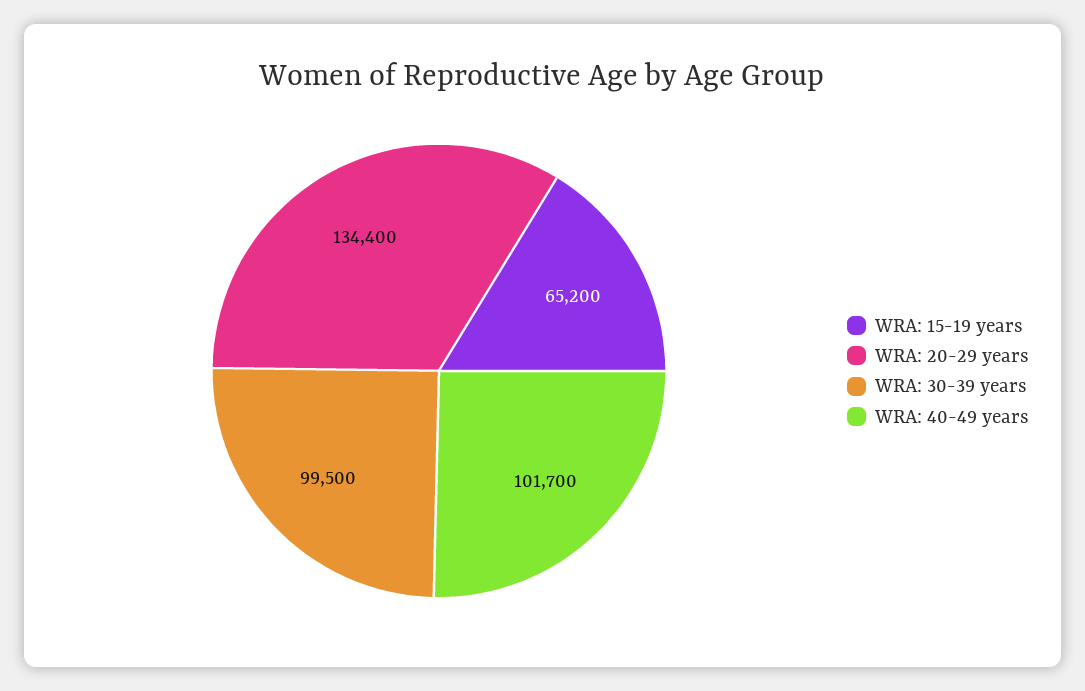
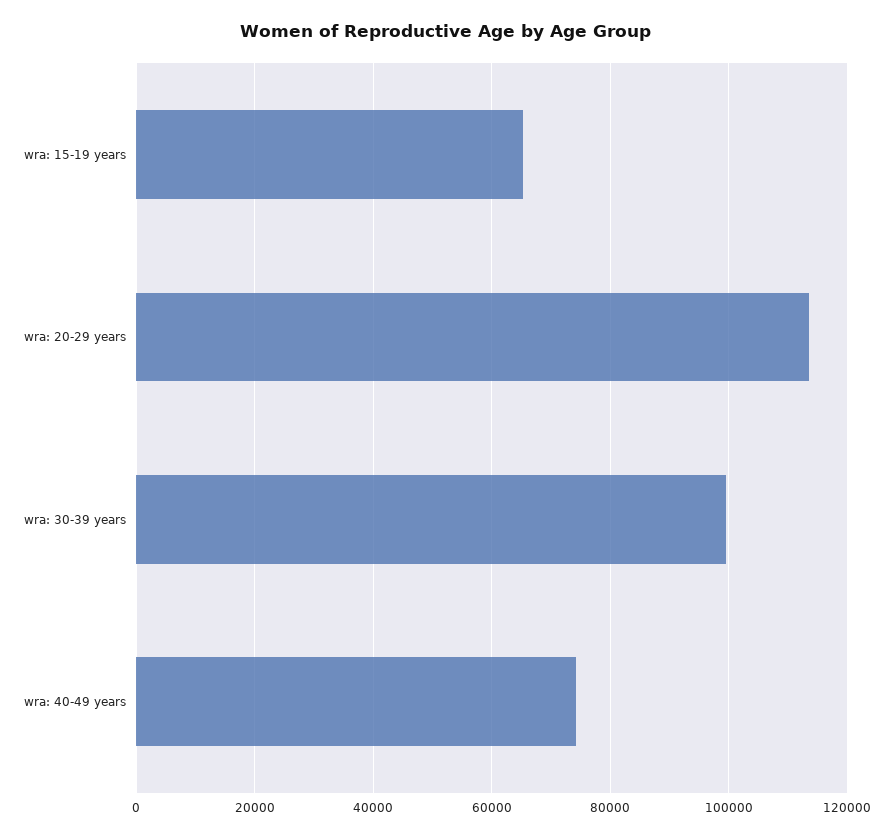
  {
    "WRA: 15-19 years": 65200,
-   "WRA: 20-29 years": 134400,
+   "WRA: 20-29 years": 114000,
    "WRA: 30-39 years": 99500,
-   "WRA: 40-49 years": 101700
+   "WRA: 40-49 years": 74000
  }

